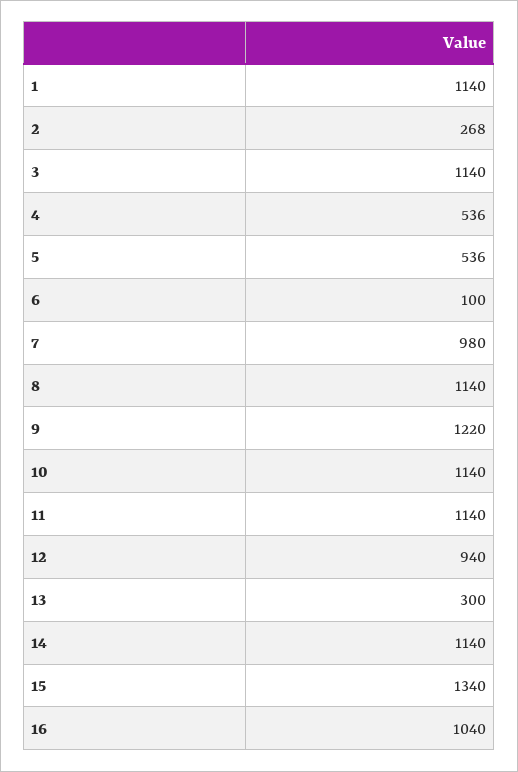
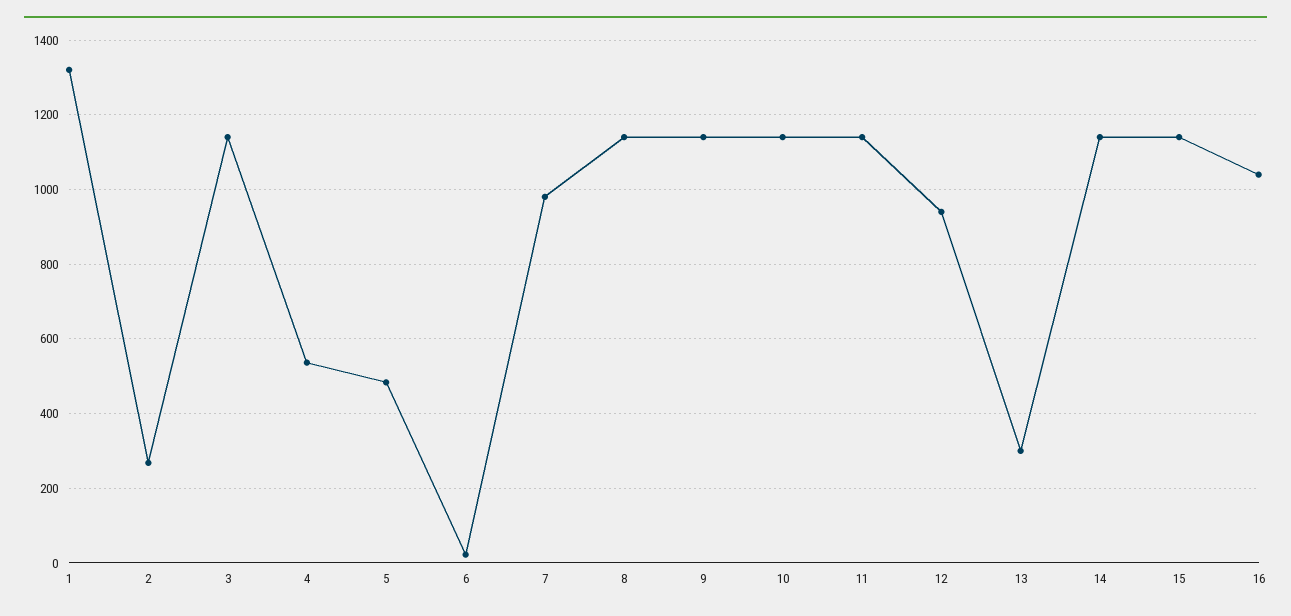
  {
-   "1": 1140,
+   "1": 1320,
    "2": 268,
    "3": 1140,
    "4": 536,
-   "5": 536,
+   "5": 480,
-   "6": 100,
+   "6": 20,
    "7": 980,
    "8": 1140,
-   "9": 1220,
+   "9": 1140,
    "10": 1140,
    "11": 1140,
    "12": 940,
    "13": 300,
    "14": 1140,
-   "15": 1340,
+   "15": 1140,
    "16": 1040
  }

